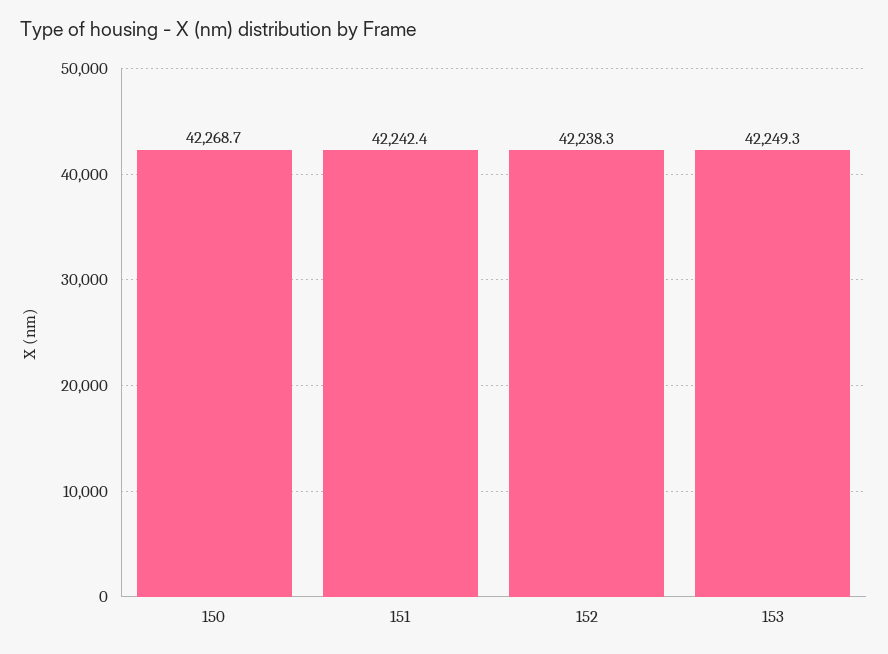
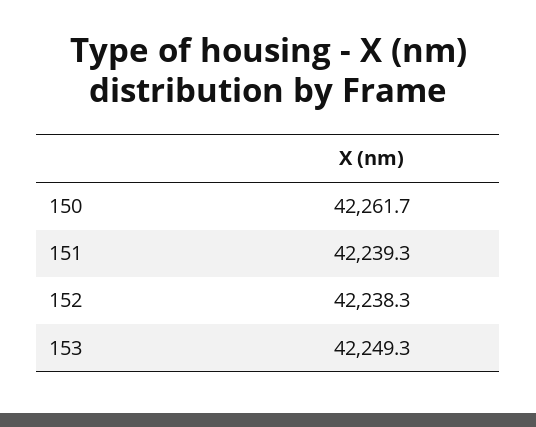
  {
-   "150": 42268.7,
+   "150": 42261.7,
-   "151": 42242.4,
+   "151": 42239.3,
    "152": 42238.3,
    "153": 42249.3
  }

